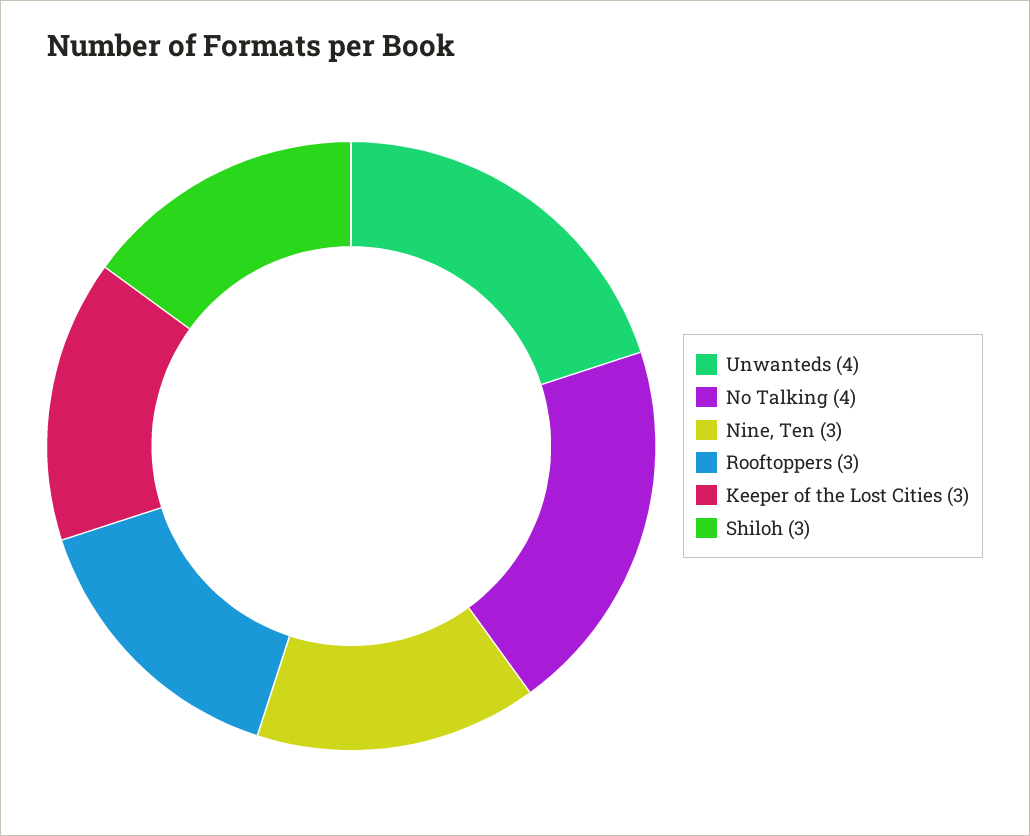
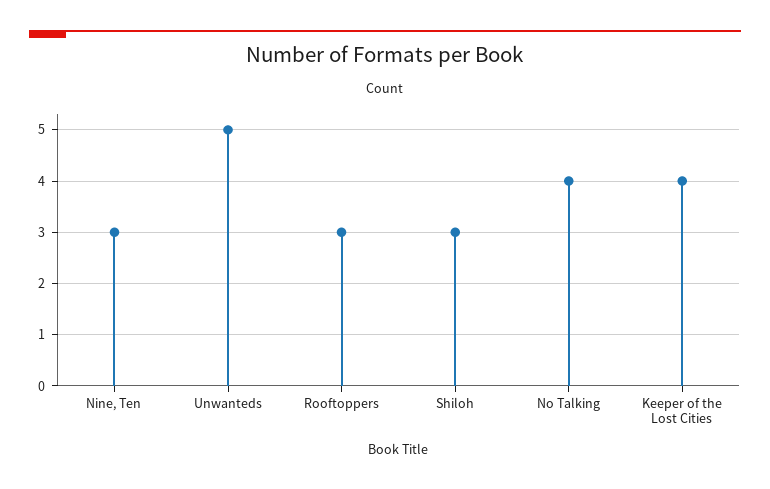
  {
-   "Unwanteds": 4,
+   "Unwanteds": 5,
    "No Talking": 4,
    "Nine, Ten": 3,
    "Rooftoppers": 3,
-   "Keeper of the Lost Cities": 3,
+   "Keeper of the Lost Cities": 4,
    "Shiloh": 3
  }

